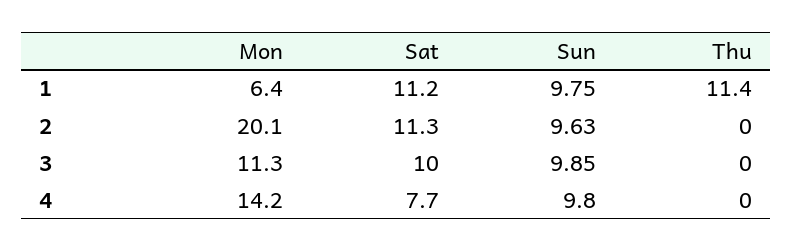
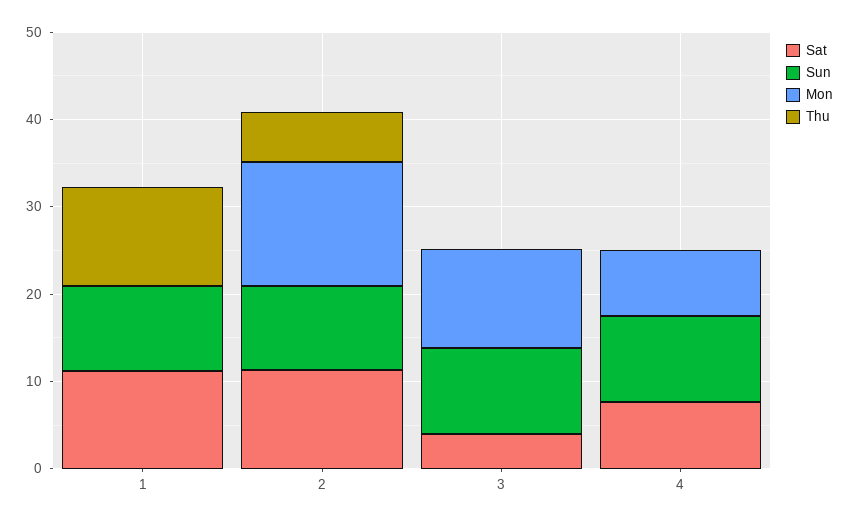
  {
    "Mon": {
-     "1": 6.4,
+     "1": 0,
-     "2": 20.1,
+     "2": 14,
      "3": 11.3,
-     "4": 14.2
+     "4": 8
    },
    "Sat": {
      "1": 11.2,
      "2": 11.3,
-     "3": 10,
+     "3": 4,
      "4": 7.7
    },
    "Sun": {
      "1": 9.75,
      "2": 9.63,
      "3": 9.85,
      "4": 9.8
    },
    "Thu": {
      "1": 11.4,
-     "2": 0,
+     "2": 6,
      "3": 0,
      "4": 0
    }
  }

